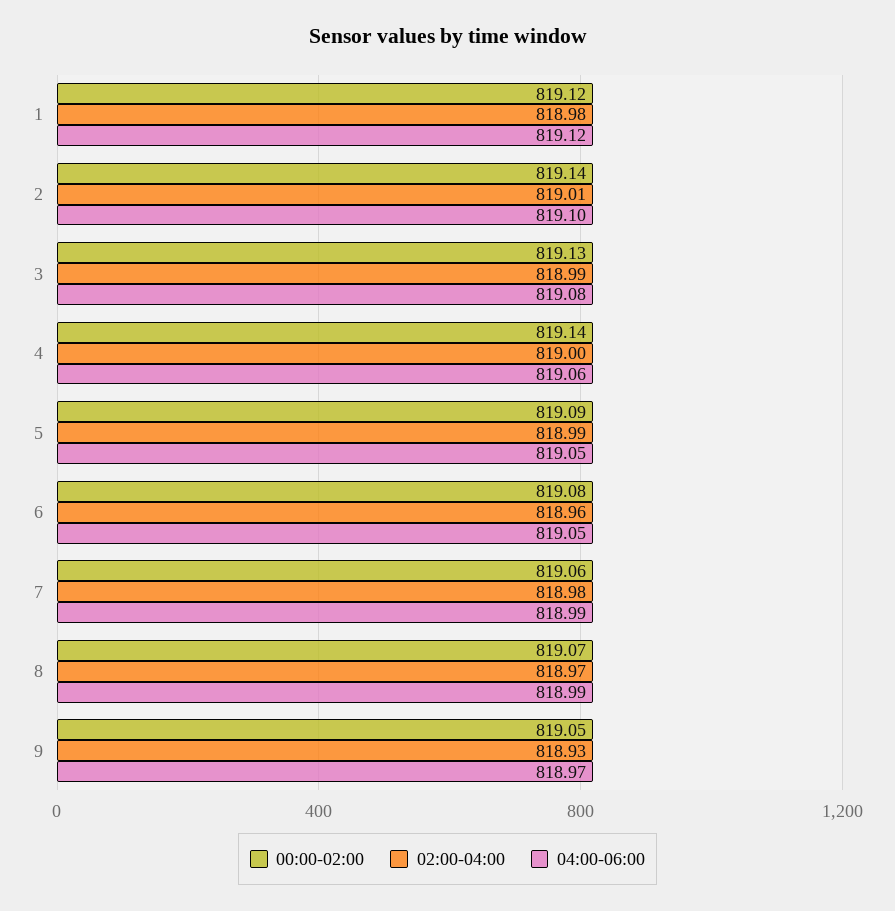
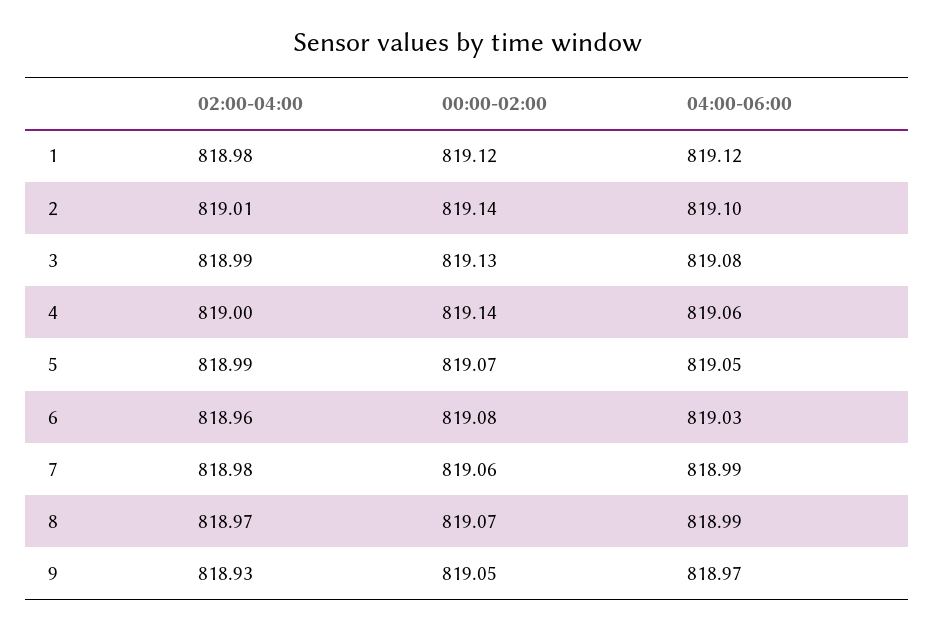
  {
    "00:00-02:00": {
      "1": 819.12,
      "2": 819.14,
      "3": 819.13,
      "4": 819.14,
-     "5": 819.09,
+     "5": 819.07,
      "6": 819.08,
      "7": 819.06,
      "8": 819.07,
      "9": 819.05
    },
    "02:00-04:00": {
      "1": 818.98,
      "2": 819.01,
      "3": 818.99,
      "4": 819,
      "5": 818.99,
      "6": 818.96,
      "7": 818.98,
      "8": 818.97,
      "9": 818.93
    },
    "04:00-06:00": {
      "1": 819.12,
      "2": 819.1,
      "3": 819.08,
      "4": 819.06,
      "5": 819.05,
-     "6": 819.05,
+     "6": 819.03,
      "7": 818.99,
      "8": 818.99,
      "9": 818.97
    }
  }

